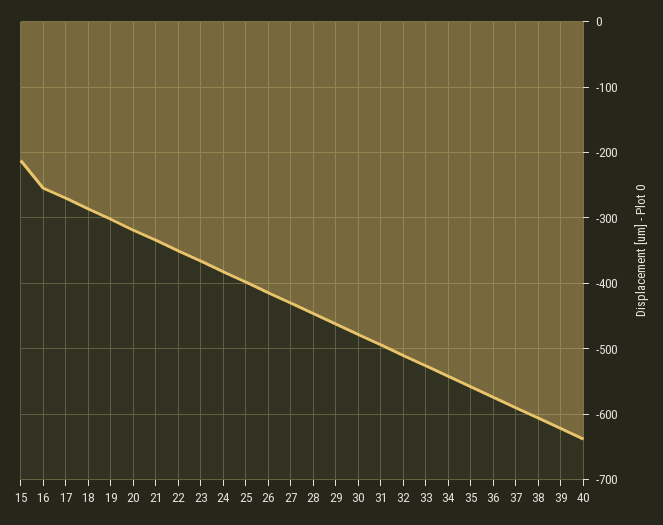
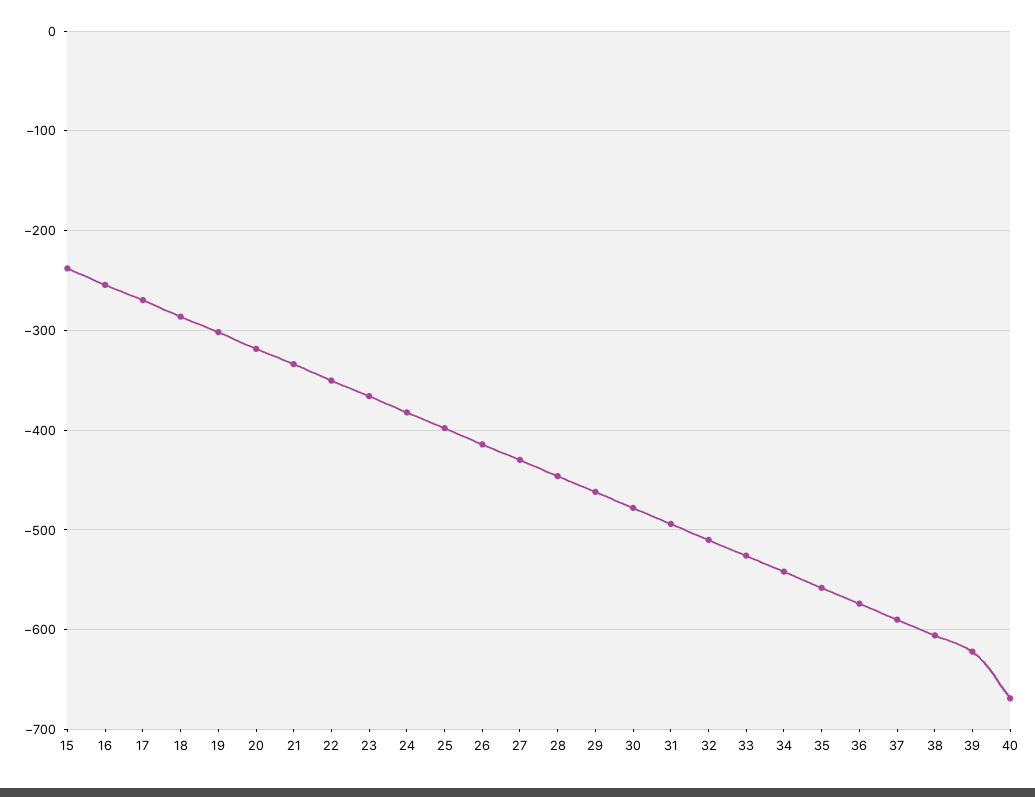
  {
-   "15": -210,
+   "15": -240,
    "16": -250,
    "17": -270,
    "18": -290,
    "19": -300,
    "20": -320,
    "21": -330,
    "22": -350,
    "23": -370,
    "24": -380,
    "25": -400,
    "26": -410,
    "27": -430,
    "28": -450,
    "29": -460,
    "30": -480,
    "31": -490,
    "32": -510,
    "33": -530,
    "34": -540,
    "35": -560,
    "36": -570,
    "37": -590,
    "38": -610,
    "39": -620,
-   "40": -640
+   "40": -670
  }

